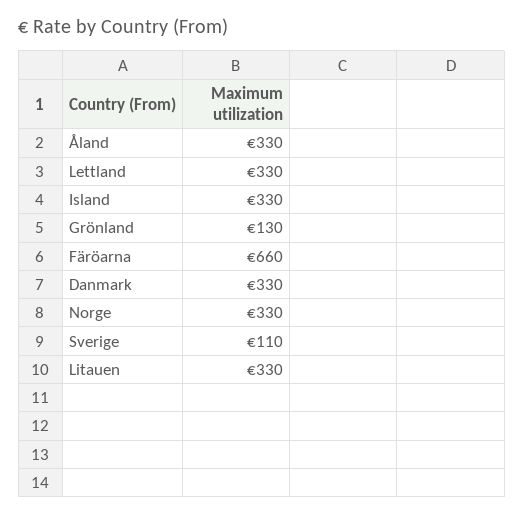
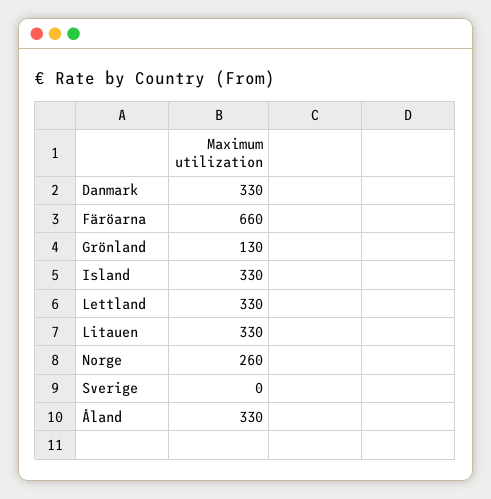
  {
    "Åland": 330,
    "Lettland": 330,
    "Island": 330,
    "Grönland": 130,
    "Färöarna": 660,
    "Danmark": 330,
-   "Norge": 330,
+   "Norge": 260,
-   "Sverige": 110,
+   "Sverige": 0,
    "Litauen": 330
  }

